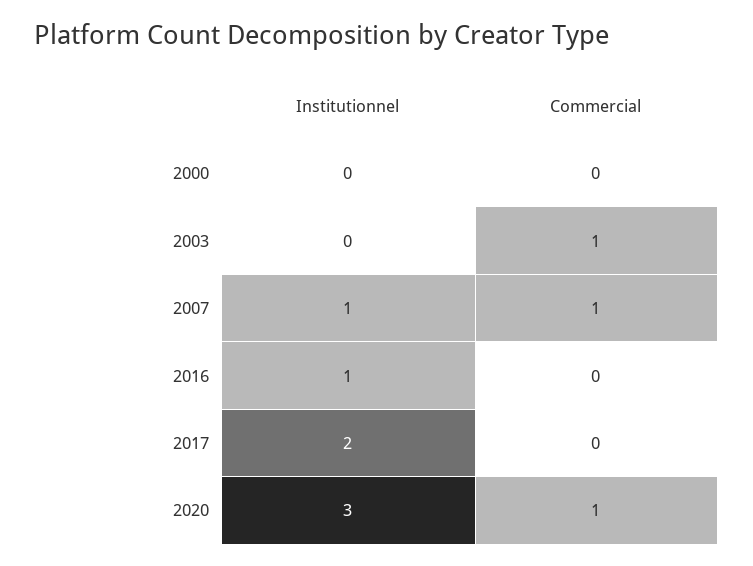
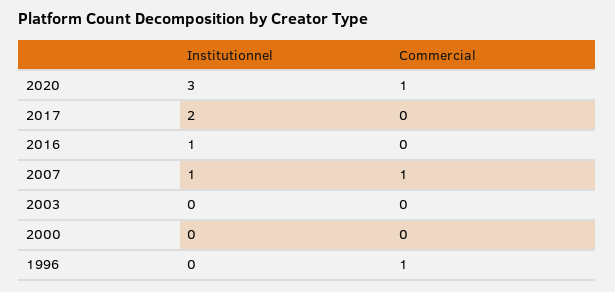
  {
    "Institutionnel": {
      "2000": 0,
      "2003": 0,
      "2007": 1,
      "2016": 1,
      "2017": 2,
-     "2020": 3
+     "2020": 3,
+     "1996": 0
    },
    "Commercial": {
      "2000": 0,
-     "2003": 1,
+     "2003": 0,
      "2007": 1,
      "2016": 0,
      "2017": 0,
-     "2020": 1
+     "2020": 1,
+     "1996": 1
    }
  }

